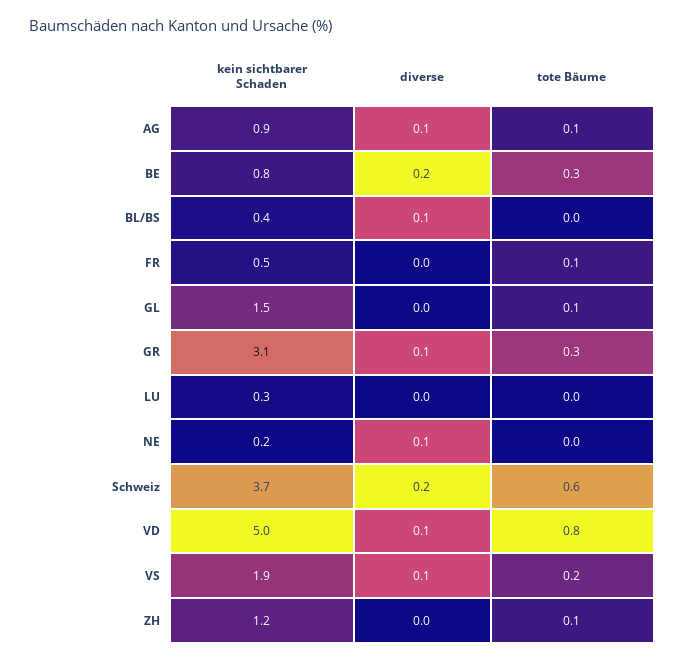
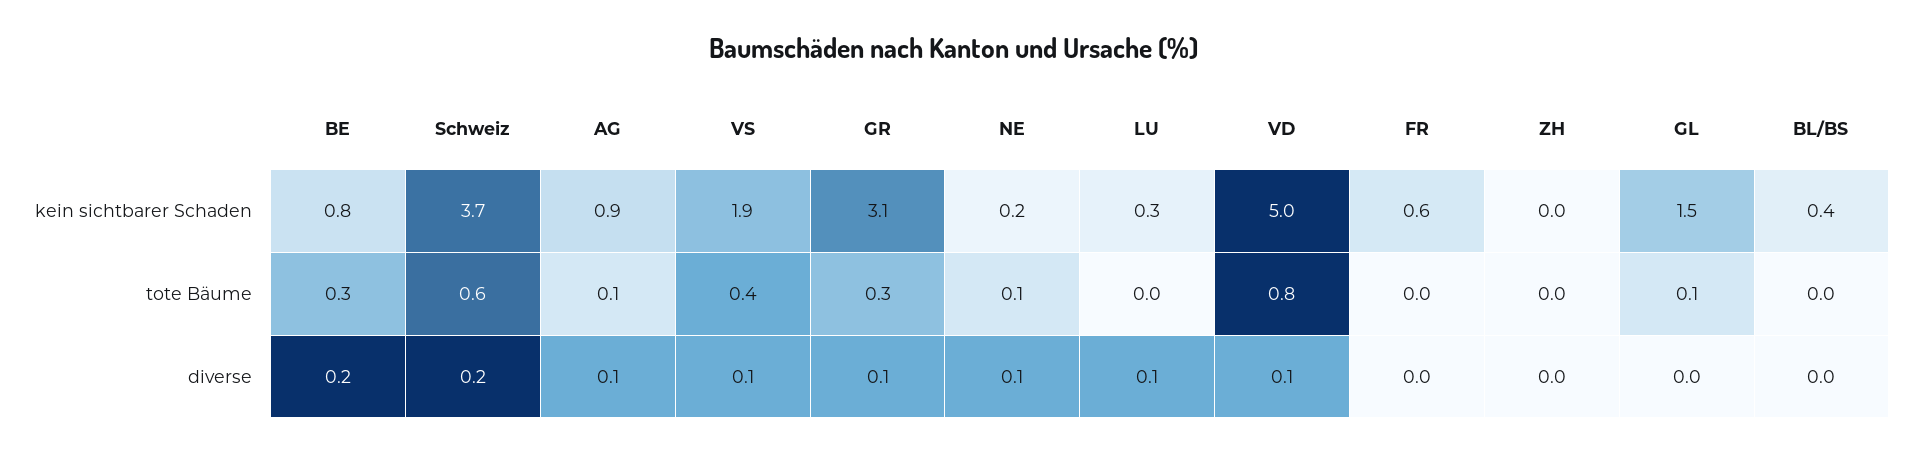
  {
    "kein sichtbarer Schaden": {
      "AG": 0.9,
      "BE": 0.8,
      "BL/BS": 0.4,
-     "FR": 0.5,
+     "FR": 0.6,
      "GL": 1.5,
      "GR": 3.1,
      "LU": 0.3,
      "NE": 0.2,
      "Schweiz": 3.7,
      "VD": 5,
      "VS": 1.9,
-     "ZH": 1.2
+     "ZH": 0
    },
    "diverse": {
      "AG": 0.1,
      "BE": 0.2,
-     "BL/BS": 0.1,
+     "BL/BS": 0,
      "FR": 0,
      "GL": 0,
      "GR": 0.1,
-     "LU": 0,
+     "LU": 0.1,
      "NE": 0.1,
      "Schweiz": 0.2,
      "VD": 0.1,
      "VS": 0.1,
      "ZH": 0
    },
    "tote Bäume": {
      "AG": 0.1,
      "BE": 0.3,
      "BL/BS": 0,
-     "FR": 0.1,
+     "FR": 0,
      "GL": 0.1,
      "GR": 0.3,
      "LU": 0,
-     "NE": 0,
+     "NE": 0.1,
      "Schweiz": 0.6,
      "VD": 0.8,
-     "VS": 0.2,
+     "VS": 0.4,
-     "ZH": 0.1
+     "ZH": 0
    }
  }

